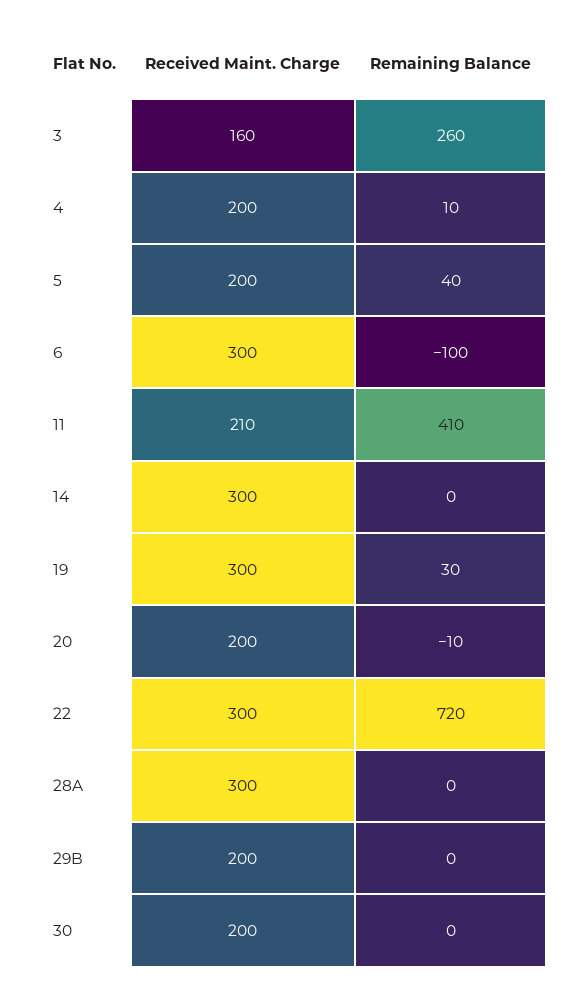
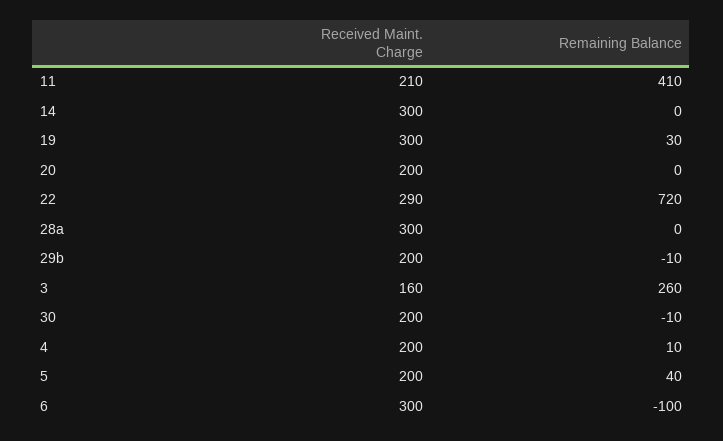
  {
    "Received Maint. Charge": {
      "3": 160,
      "4": 200,
      "5": 200,
      "6": 300,
      "11": 210,
      "14": 300,
      "19": 300,
      "20": 200,
-     "22": 300,
+     "22": 290,
      "28A": 300,
      "29B": 200,
      "30": 200
    },
    "Remaining Balance": {
      "3": 260,
      "4": 10,
      "5": 40,
      "6": -100,
      "11": 410,
      "14": 0,
      "19": 30,
-     "20": -10,
+     "20": 0,
      "22": 720,
      "28A": 0,
-     "29B": 0,
+     "29B": -10,
-     "30": 0
+     "30": -10
    }
  }

